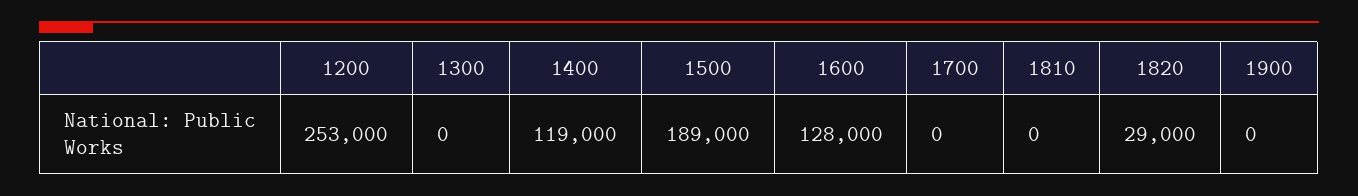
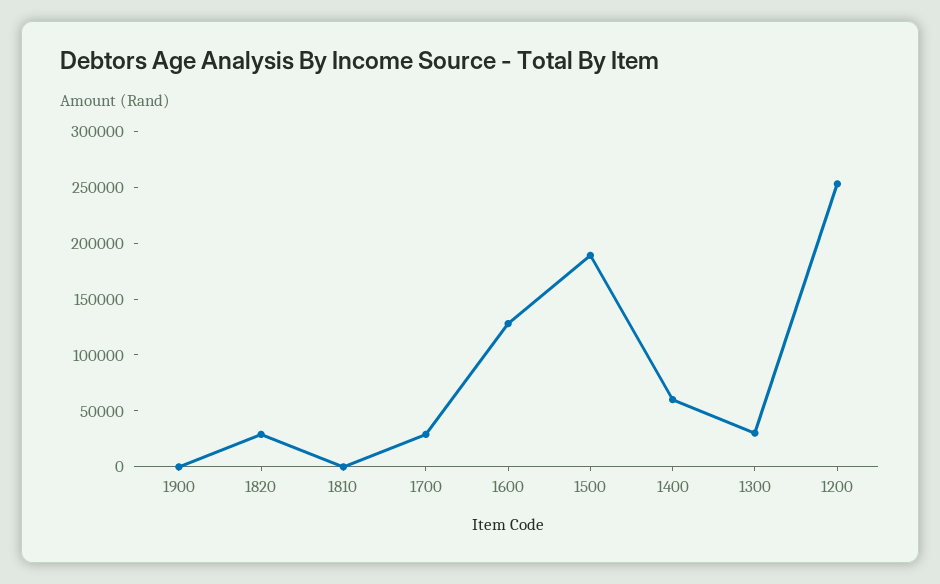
  {
    "1200": 253000,
-   "1300": 0,
+   "1300": 30000,
-   "1400": 119000,
+   "1400": 60000,
    "1500": 189000,
    "1600": 128000,
-   "1700": 0,
+   "1700": 30000,
    "1810": 0,
    "1820": 29000,
    "1900": 0
  }

